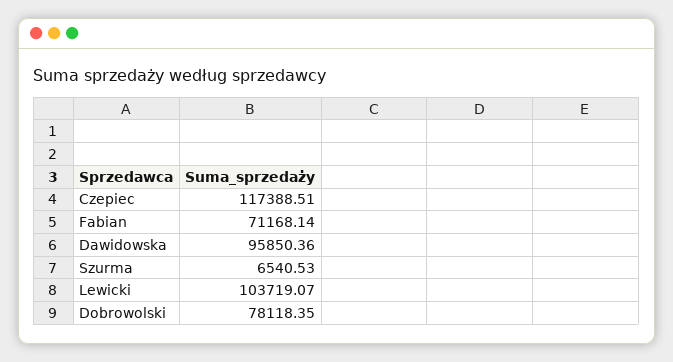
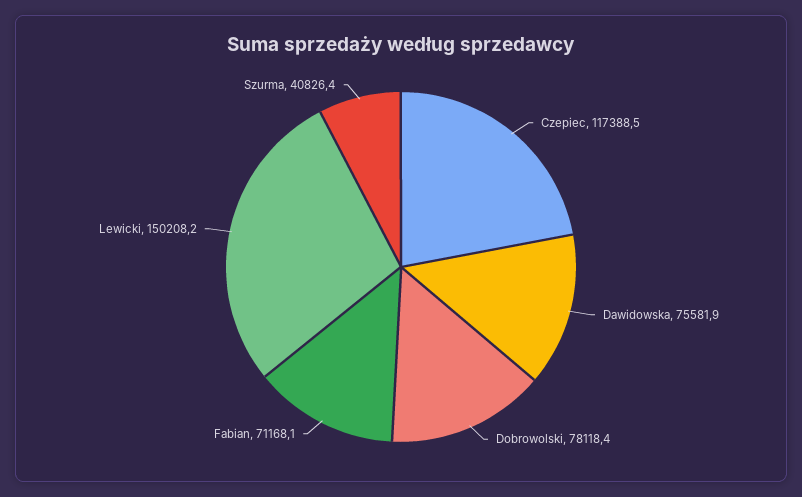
  {
    "Czepiec": 117388.51,
    "Fabian": 71168.14,
-   "Dawidowska": 95850.36,
+   "Dawidowska": 75581.9,
-   "Szurma": 6540.53,
+   "Szurma": 40826.4,
-   "Lewicki": 103719.07,
+   "Lewicki": 150208.2,
    "Dobrowolski": 78118.35
  }

